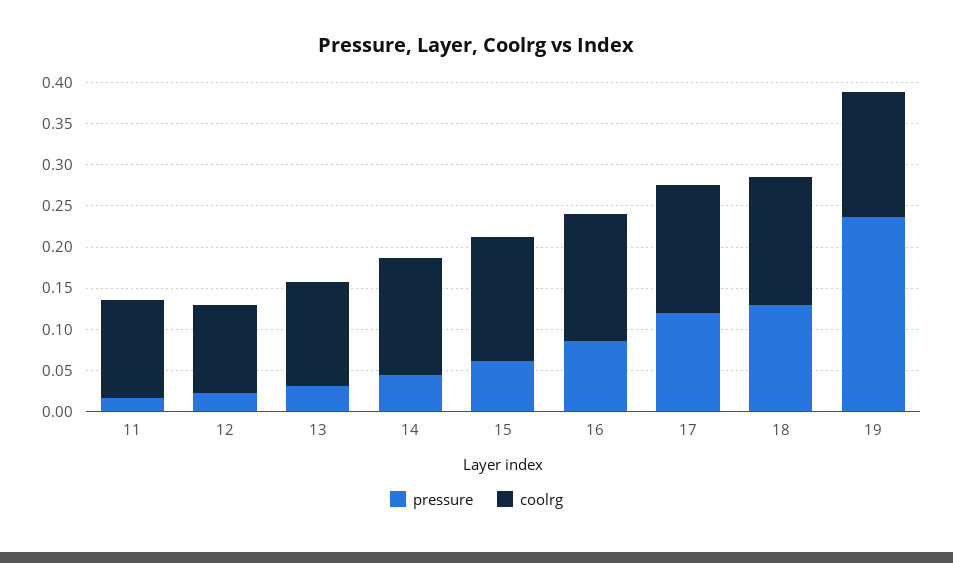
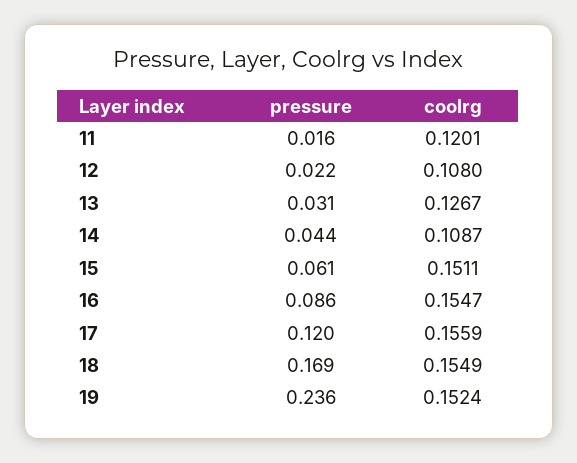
  {
    "pressure": {
      "11": 0.016,
      "12": 0.022,
      "13": 0.031,
      "14": 0.044,
      "15": 0.061,
      "16": 0.086,
      "17": 0.12,
-     "18": 0.13,
+     "18": 0.169,
      "19": 0.236
    },
    "coolrg": {
      "11": 0.1201,
      "12": 0.108,
      "13": 0.1267,
-     "14": 0.14,
+     "14": 0.1087,
      "15": 0.1511,
      "16": 0.1547,
      "17": 0.1559,
      "18": 0.1549,
      "19": 0.1524
    }
  }

